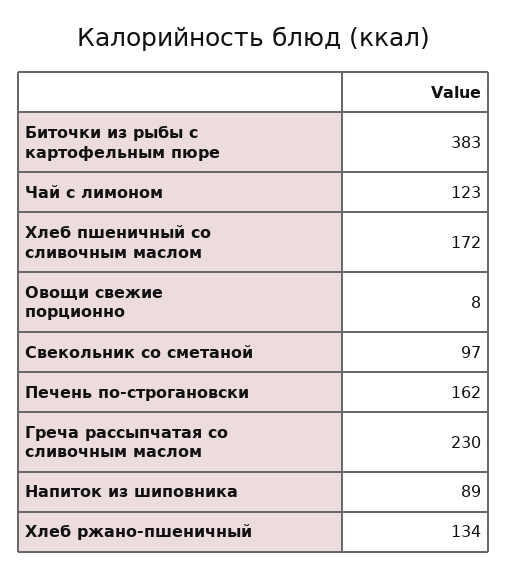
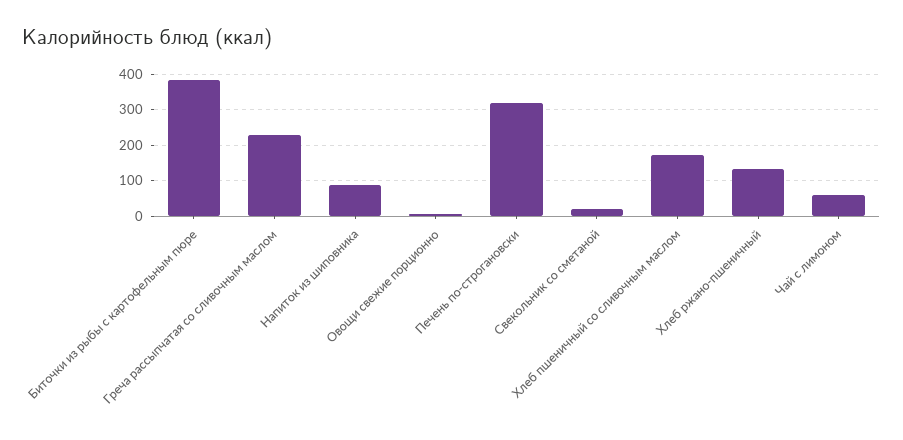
  {
    "Биточки из рыбы c картофельным пюре": 383,
-   "Чай с лимоном": 123,
+   "Чай с лимоном": 60,
    "Хлеб пшеничный со сливочным маслом": 172,
    "Овощи свежие порционно": 8,
-   "Свекольник со сметаной": 97,
+   "Свекольник со сметаной": 20,
-   "Печень по-строгановски": 162,
+   "Печень по-строгановски": 320,
    "Греча рассыпчатая со сливочным маслом": 230,
    "Напиток из шиповника": 89,
    "Хлеб ржано-пшеничный": 134
  }

